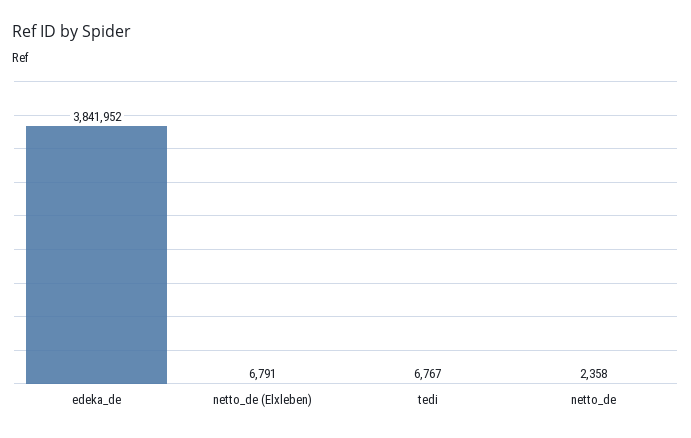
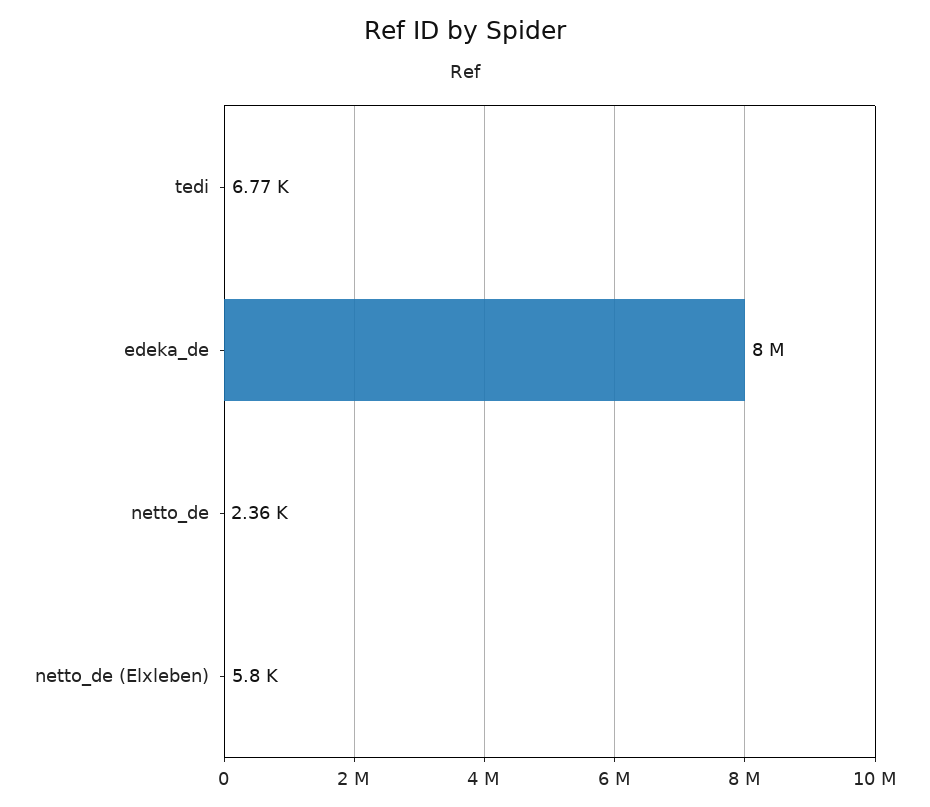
  {
-   "edeka_de": 3841952,
+   "edeka_de": 8000000,
-   "netto_de (Elxleben)": 6791,
+   "netto_de (Elxleben)": 5800,
    "tedi": 6767,
    "netto_de": 2358
  }

